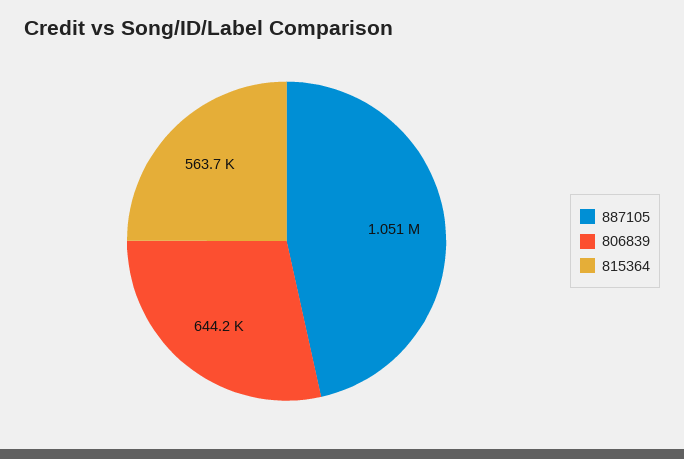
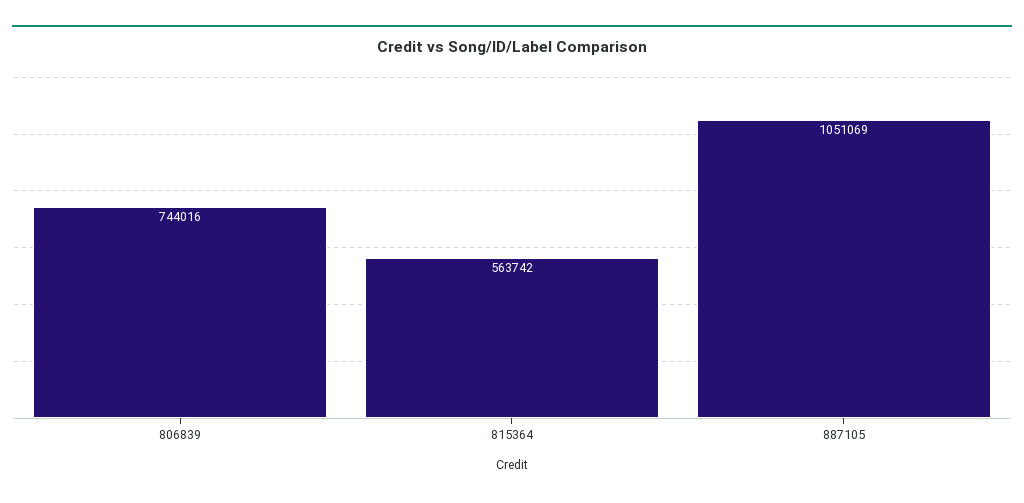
  {
    "887105": 1051069,
-   "806839": 644200,
+   "806839": 744016,
    "815364": 563742
  }

